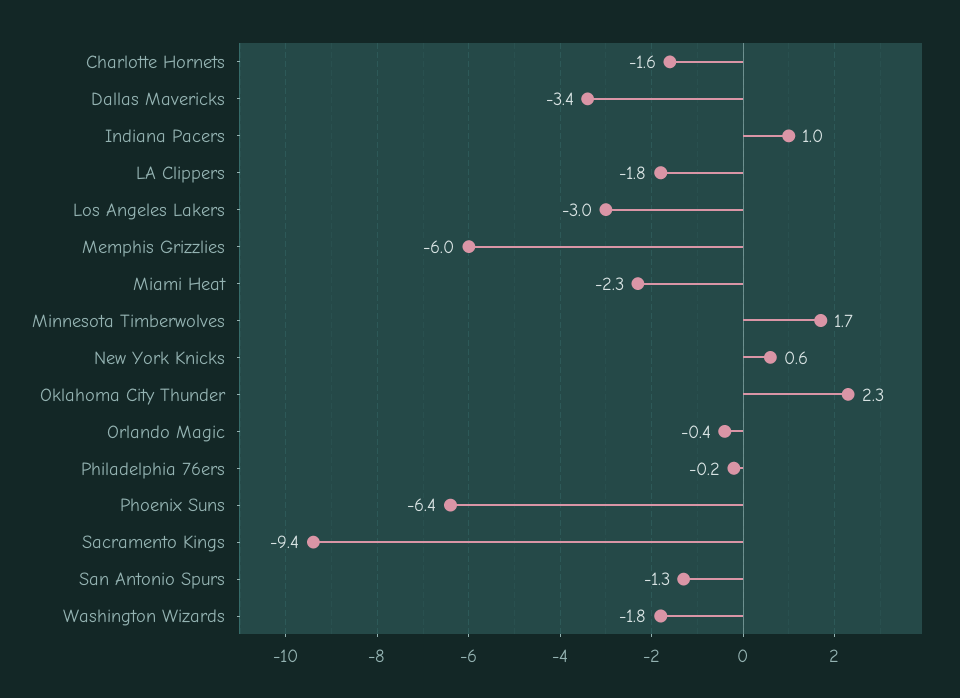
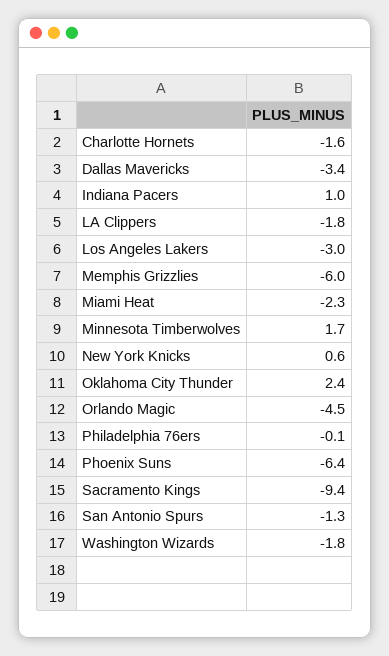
  {
    "Charlotte Hornets": -1.6,
    "Dallas Mavericks": -3.4,
    "Indiana Pacers": 1,
    "LA Clippers": -1.8,
    "Los Angeles Lakers": -3,
    "Memphis Grizzlies": -6,
    "Miami Heat": -2.3,
    "Minnesota Timberwolves": 1.7,
    "New York Knicks": 0.6,
-   "Oklahoma City Thunder": 2.3,
+   "Oklahoma City Thunder": 2.4,
-   "Orlando Magic": -0.4,
+   "Orlando Magic": -4.5,
-   "Philadelphia 76ers": -0.2,
+   "Philadelphia 76ers": -0.1,
    "Phoenix Suns": -6.4,
    "Sacramento Kings": -9.4,
    "San Antonio Spurs": -1.3,
    "Washington Wizards": -1.8
  }

